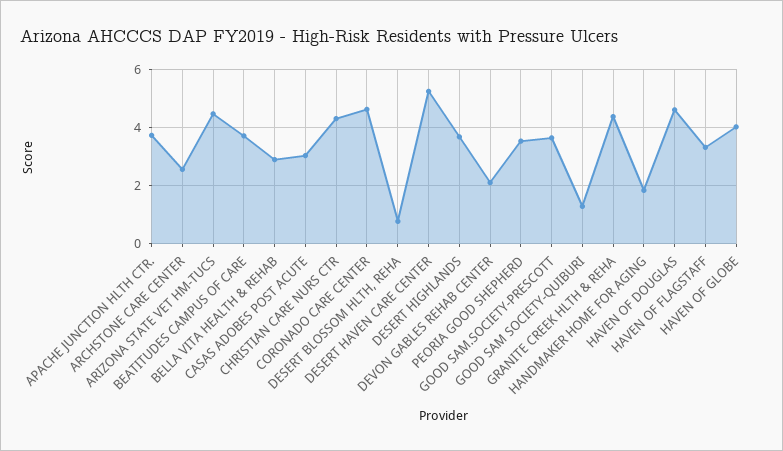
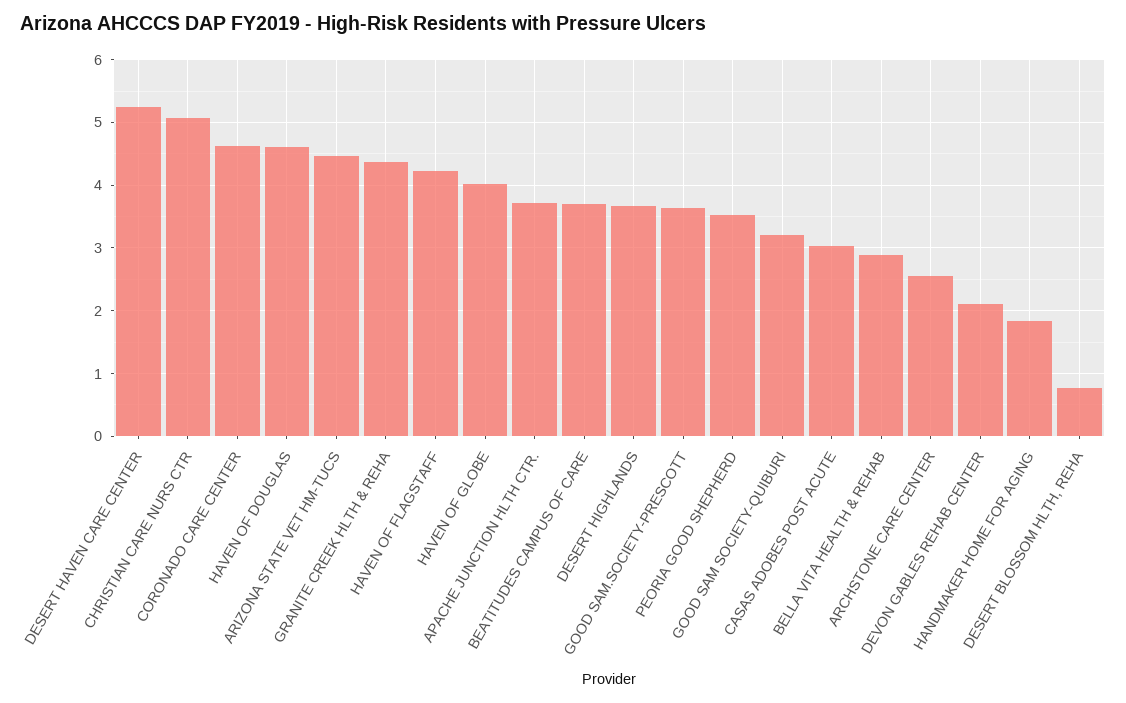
  {
    "APACHE JUNCTION HLTH CTR.": 3.7,
    "ARCHSTONE CARE CENTER": 2.6,
    "ARIZONA STATE VET HM-TUCS": 4.5,
    "BEATITUDES CAMPUS OF CARE": 3.7,
    "BELLA VITA HEALTH & REHAB": 2.9,
    "CASAS ADOBES POST ACUTE": 3,
-   "CHRISTIAN CARE NURS CTR": 4.25,
+   "CHRISTIAN CARE NURS CTR": 5.1,
    "CORONADO CARE CENTER": 4.6,
    "DESERT BLOSSOM HLTH, REHA": 0.8,
    "DESERT HAVEN CARE CENTER": 5.2,
    "DESERT HIGHLANDS": 3.7,
    "DEVON GABLES REHAB CENTER": 2.1,
    "PEORIA GOOD SHEPHERD": 3.5,
    "GOOD SAM.SOCIETY-PRESCOTT": 3.6,
-   "GOOD SAM SOCIETY-QUIBURI": 1.25,
+   "GOOD SAM SOCIETY-QUIBURI": 3.2,
    "GRANITE CREEK HLTH & REHA": 4.4,
    "HANDMAKER HOME FOR AGING": 1.8,
    "HAVEN OF DOUGLAS": 4.6,
-   "HAVEN OF FLAGSTAFF": 3.25,
+   "HAVEN OF FLAGSTAFF": 4.2,
    "HAVEN OF GLOBE": 4
  }

